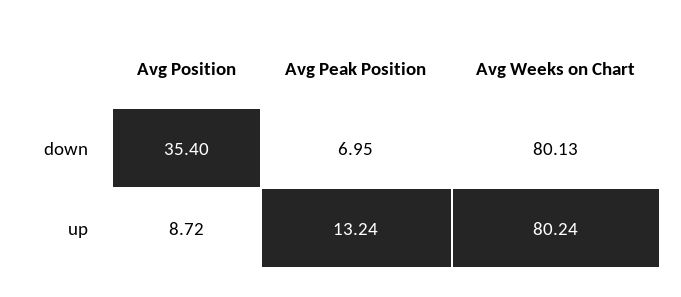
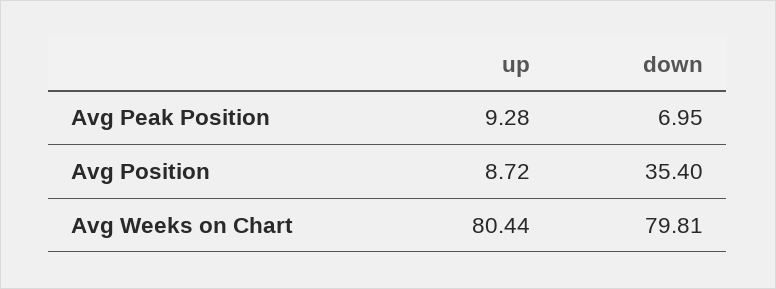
  {
    "Avg Position": {
      "down": 35.4,
      "up": 8.72
    },
    "Avg Peak Position": {
      "down": 6.95,
-     "up": 13.24
+     "up": 9.28
    },
    "Avg Weeks on Chart": {
-     "down": 80.13,
+     "down": 79.81,
-     "up": 80.24
+     "up": 80.44
    }
  }

